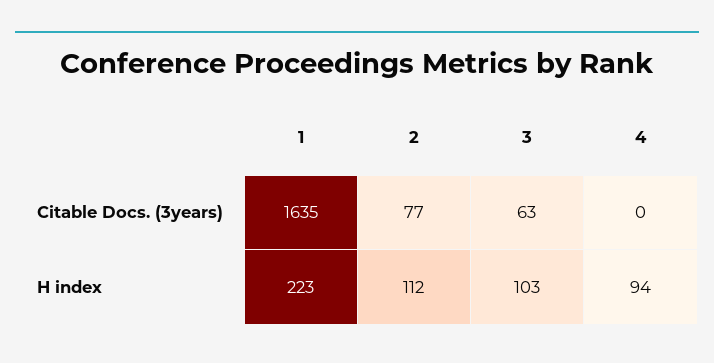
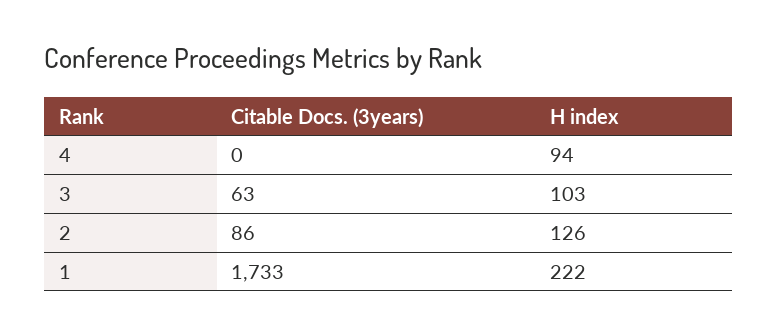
  {
    "1": {
-     "Citable Docs. (3years)": 1635,
+     "Citable Docs. (3years)": 1733,
-     "H index": 223
+     "H index": 222
    },
    "2": {
-     "Citable Docs. (3years)": 77,
+     "Citable Docs. (3years)": 86,
-     "H index": 112
+     "H index": 126
    },
    "3": {
      "Citable Docs. (3years)": 63,
      "H index": 103
    },
    "4": {
      "Citable Docs. (3years)": 0,
      "H index": 94
    }
  }

